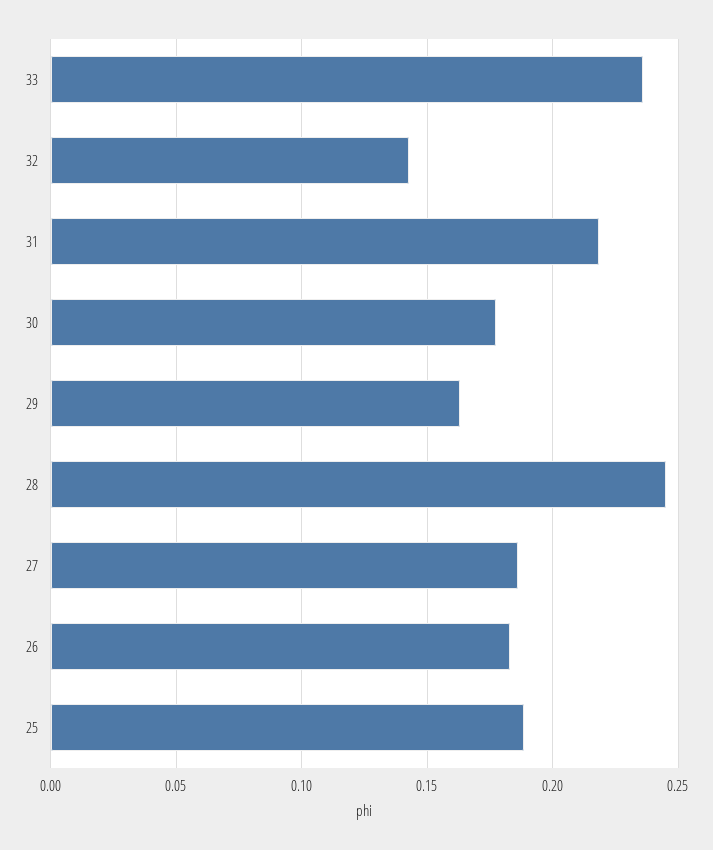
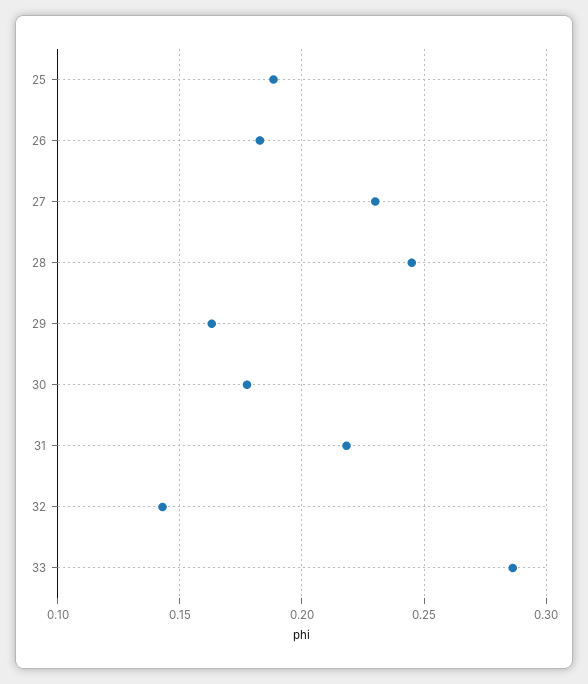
  {
-   "33": 0.235,
+   "33": 0.285,
    "32": 0.145,
    "31": 0.22,
    "30": 0.18,
    "29": 0.165,
    "28": 0.245,
-   "27": 0.185,
+   "27": 0.23,
    "26": 0.185,
    "25": 0.19
  }

